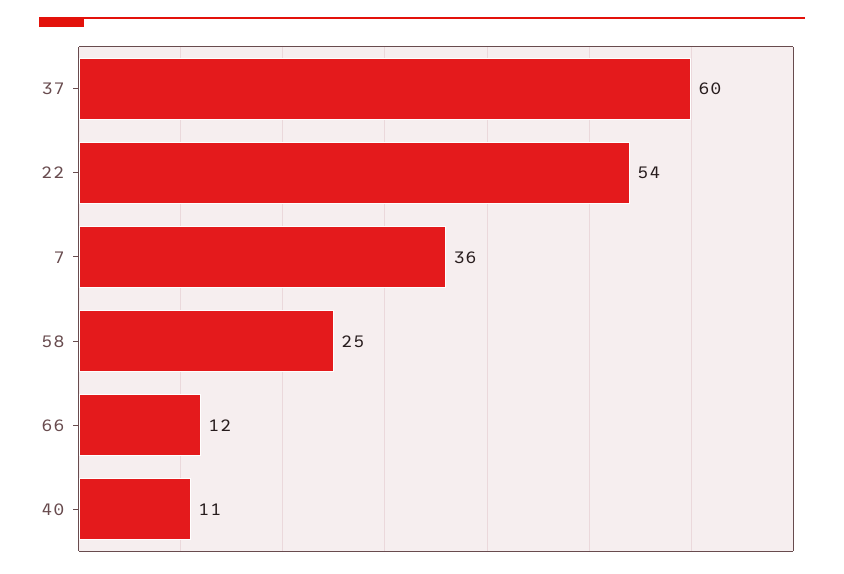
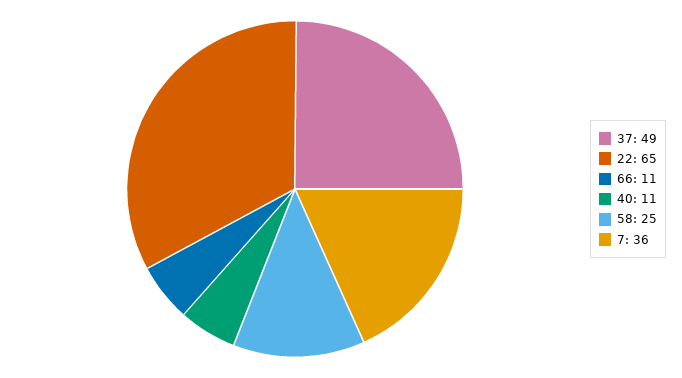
  {
-   "37": 60,
+   "37": 49,
-   "22": 54,
+   "22": 65,
    "7": 36,
    "58": 25,
-   "66": 12,
+   "66": 11,
    "40": 11
  }

